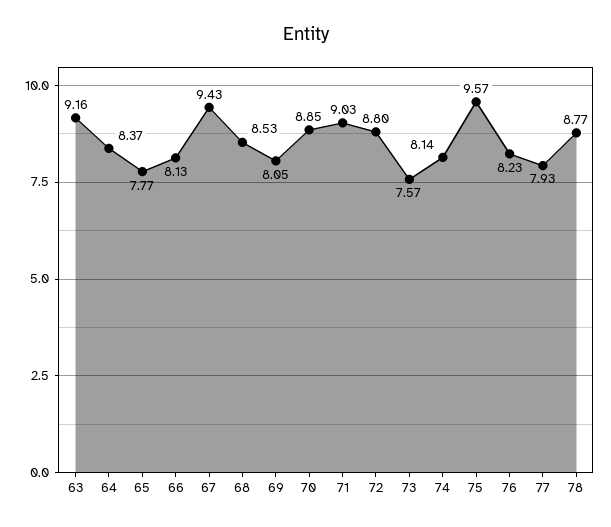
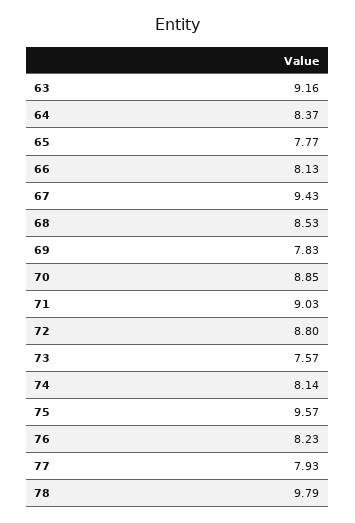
  {
    "63": 9.16,
    "64": 8.37,
    "65": 7.77,
    "66": 8.13,
    "67": 9.43,
    "68": 8.53,
-   "69": 8.05,
+   "69": 7.83,
    "70": 8.85,
    "71": 9.03,
    "72": 8.8,
    "73": 7.57,
    "74": 8.14,
    "75": 9.57,
    "76": 8.23,
    "77": 7.93,
-   "78": 8.77
+   "78": 9.79
  }

